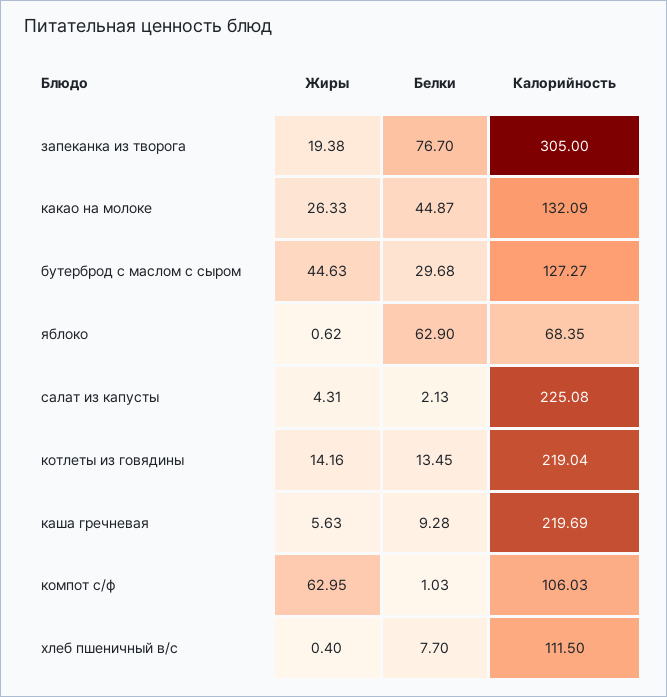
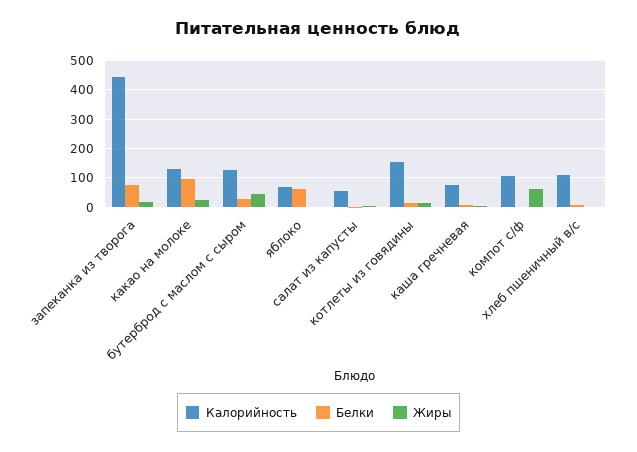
  {
    "Жиры": {
      "запеканка из творога": 19.38,
      "какао на молоке": 26.33,
      "бутерброд с маслом с сыром": 44.63,
      "яблоко": 0.62,
      "салат из капусты": 4.31,
      "котлеты из говядины": 14.16,
      "каша гречневая": 5.63,
      "компот с/ф": 62.95,
      "хлеб пшеничный в/с": 0.4
    },
    "Белки": {
      "запеканка из творога": 76.7,
-     "какао на молоке": 44.87,
+     "какао на молоке": 100,
      "бутерброд с маслом с сыром": 29.68,
      "яблоко": 62.9,
      "салат из капусты": 2.13,
      "котлеты из говядины": 13.45,
      "каша гречневая": 9.28,
      "компот с/ф": 1.03,
      "хлеб пшеничный в/с": 7.7
    },
    "Калорийность": {
-     "запеканка из творога": 305,
+     "запеканка из творога": 450,
      "какао на молоке": 132.09,
      "бутерброд с маслом с сыром": 127.27,
      "яблоко": 68.35,
-     "салат из капусты": 225.08,
+     "салат из капусты": 50,
-     "котлеты из говядины": 219.04,
+     "котлеты из говядины": 150,
-     "каша гречневая": 219.69,
+     "каша гречневая": 75,
      "компот с/ф": 106.03,
      "хлеб пшеничный в/с": 111.5
    }
  }

